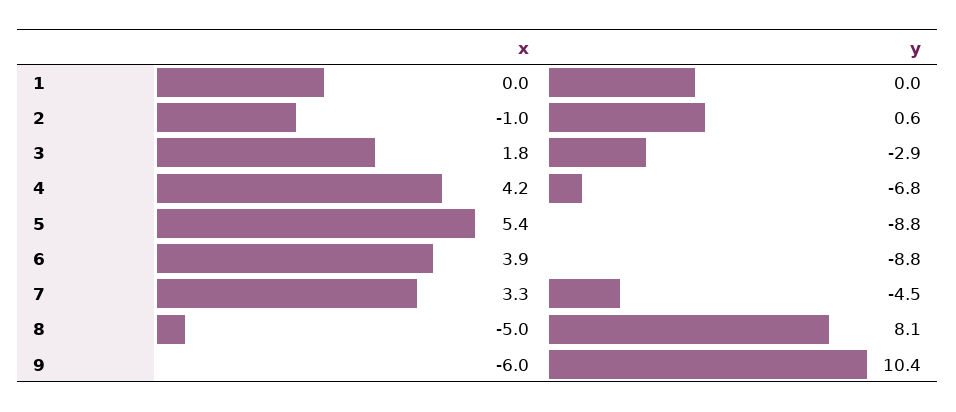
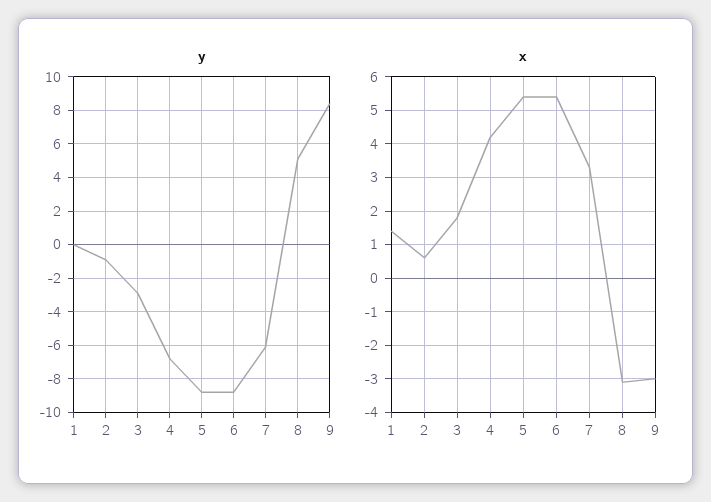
  {
    "x": {
-     "1": 0,
+     "1": 1.5,
-     "2": -1,
+     "2": 0.5,
      "3": 1.8,
      "4": 4.2,
      "5": 5.4,
-     "6": 3.9,
+     "6": 5.5,
      "7": 3.3,
-     "8": -5,
+     "8": -3,
-     "9": -6
+     "9": -3
    },
    "y": {
      "1": 0,
-     "2": 0.6,
+     "2": -1,
      "3": -2.9,
      "4": -6.8,
      "5": -8.8,
      "6": -8.8,
-     "7": -4.5,
+     "7": -6,
-     "8": 8.1,
+     "8": 5,
-     "9": 10.4
+     "9": 8.5
    }
  }

